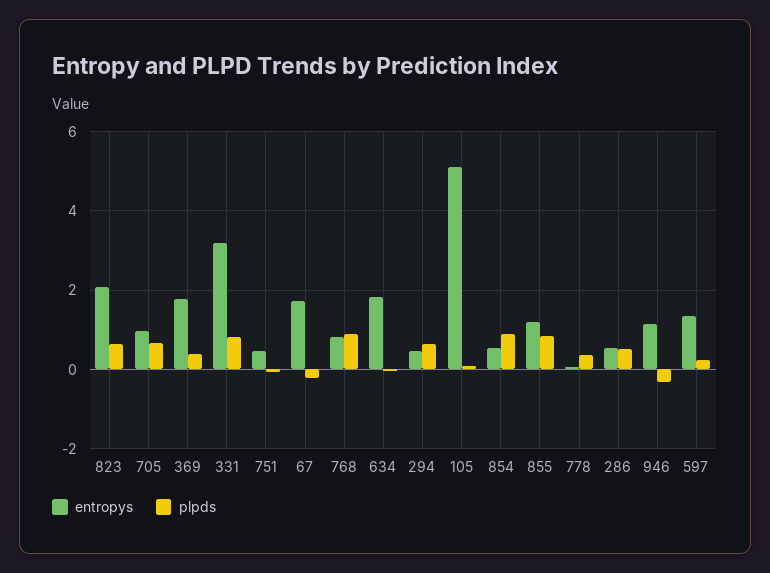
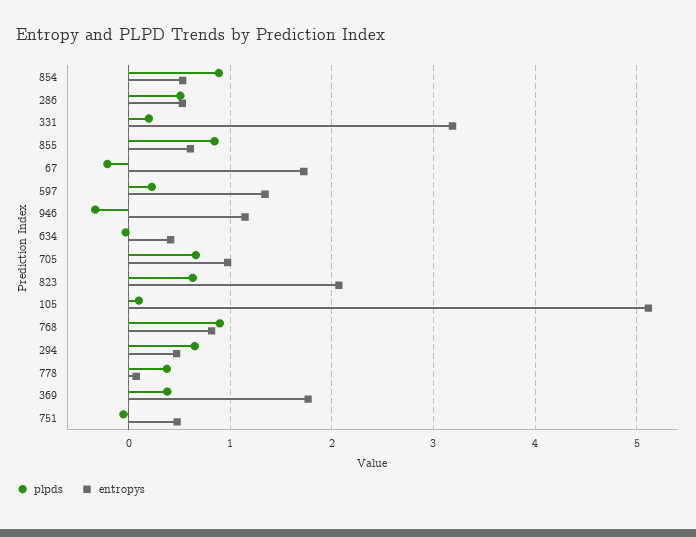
  {
    "entropys": {
      "823": 2.1,
      "705": 1,
      "369": 1.8,
      "331": 3.2,
      "751": 0.5,
      "67": 1.7,
      "768": 0.8,
-     "634": 1.8,
+     "634": 0.4,
      "294": 0.5,
      "105": 5.1,
      "854": 0.5,
-     "855": 1.2,
+     "855": 0.6,
      "778": 0.1,
      "286": 0.5,
      "946": 1.1,
      "597": 1.3
    },
    "plpds": {
      "823": 0.6,
      "705": 0.7,
      "369": 0.4,
-     "331": 0.8,
+     "331": 0.2,
      "751": -0.1,
      "67": -0.2,
      "768": 0.9,
      "634": 0,
      "294": 0.7,
      "105": 0.1,
      "854": 0.9,
      "855": 0.8,
      "778": 0.4,
      "286": 0.5,
      "946": -0.3,
      "597": 0.2
    }
  }

